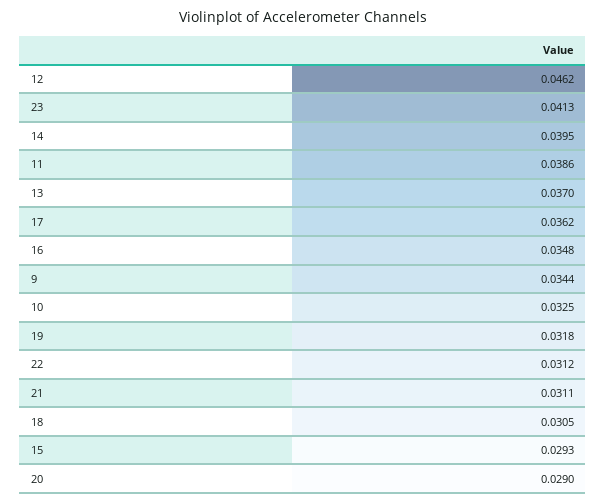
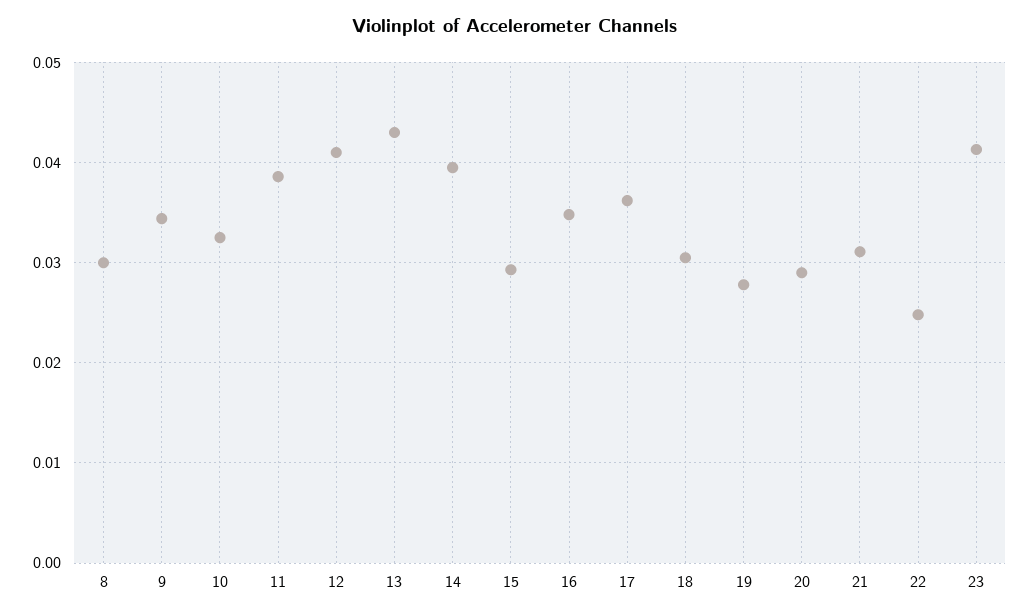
  {
-   "12": 0.0462,
+   "12": 0.041,
    "23": 0.0413,
    "14": 0.0395,
    "11": 0.0386,
-   "13": 0.037,
+   "13": 0.043,
    "17": 0.0362,
    "16": 0.0348,
    "9": 0.0344,
    "10": 0.0325,
-   "19": 0.0318,
+   "19": 0.028,
-   "22": 0.0312,
+   "22": 0.025,
    "21": 0.0311,
    "18": 0.0305,
    "15": 0.0293,
-   "20": 0.029
+   "20": 0.029,
+   "8": 0.03
  }

